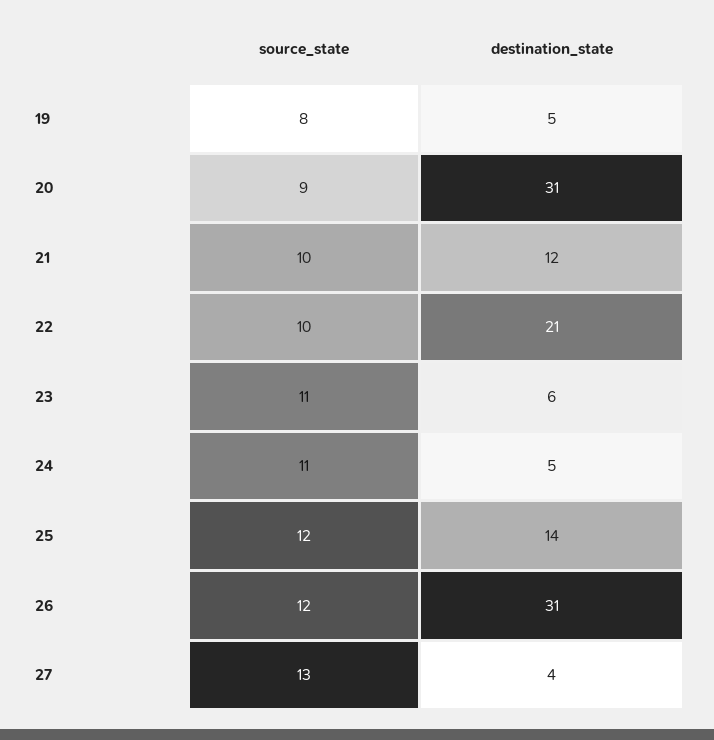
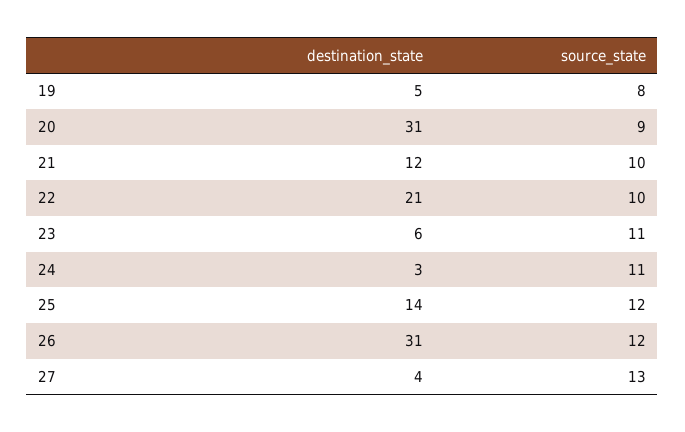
  {
    "source_state": {
      "19": 8,
      "20": 9,
      "21": 10,
      "22": 10,
      "23": 11,
      "24": 11,
      "25": 12,
      "26": 12,
      "27": 13
    },
    "destination_state": {
      "19": 5,
      "20": 31,
      "21": 12,
      "22": 21,
      "23": 6,
-     "24": 5,
+     "24": 3,
      "25": 14,
      "26": 31,
      "27": 4
    }
  }

